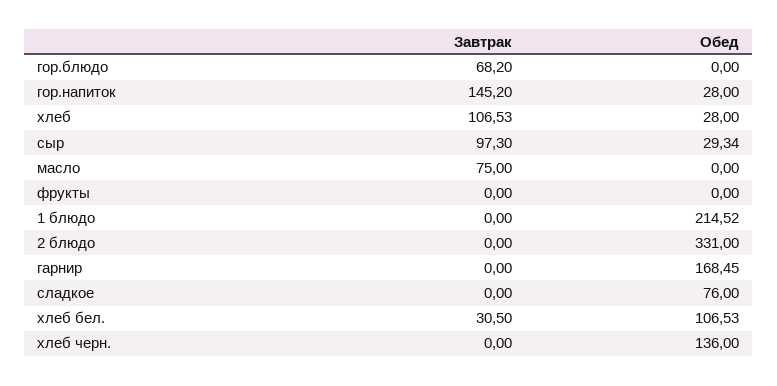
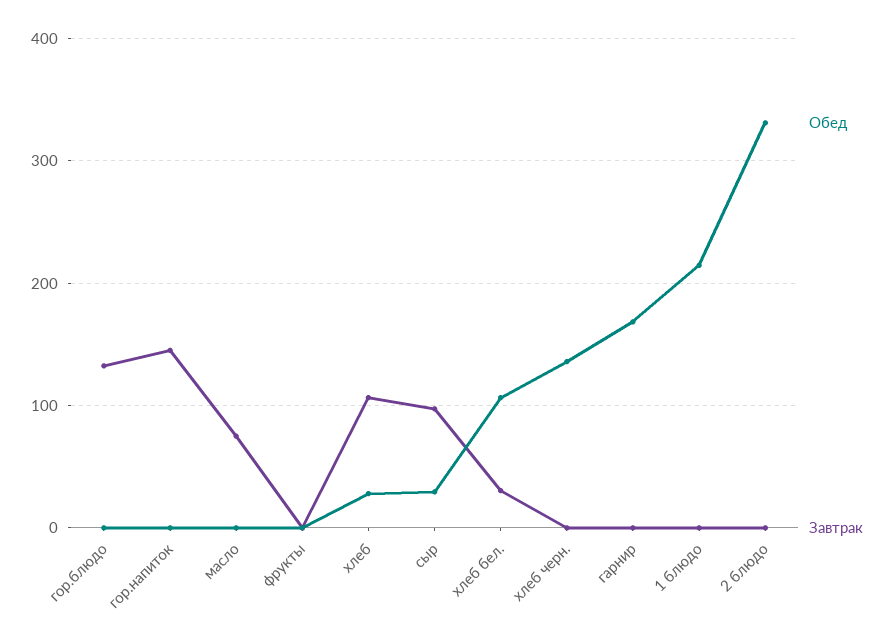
  {
    "Завтрак": {
-     "гор.блюдо": 68.2,
+     "гор.блюдо": 130,
      "гор.напиток": 145.2,
      "хлеб": 106.53,
      "сыр": 97.3,
      "масло": 75,
      "фрукты": 0,
      "1 блюдо": 0,
      "2 блюдо": 0,
      "гарнир": 0,
-     "сладкое": 0,
      "хлеб бел.": 30.5,
      "хлеб черн.": 0
    },
    "Обед": {
      "гор.блюдо": 0,
-     "гор.напиток": 28,
+     "гор.напиток": 0,
      "хлеб": 28,
      "сыр": 29.34,
      "масло": 0,
      "фрукты": 0,
      "1 блюдо": 214.52,
      "2 блюдо": 331,
      "гарнир": 168.45,
-     "сладкое": 76,
      "хлеб бел.": 106.53,
      "хлеб черн.": 136
    }
  }

